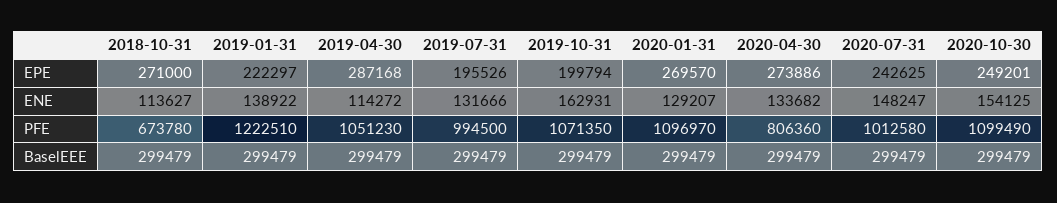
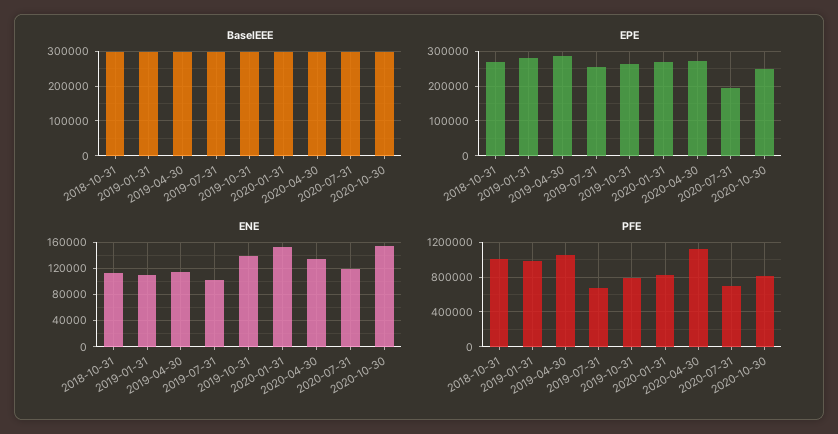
  {
    "EPE": {
      "2018-10-31": 271000,
-     "2019-01-31": 222297,
+     "2019-01-31": 280000,
      "2019-04-30": 287168,
-     "2019-07-31": 195526,
+     "2019-07-31": 260000,
-     "2019-10-31": 199794,
+     "2019-10-31": 260000,
      "2020-01-31": 269570,
      "2020-04-30": 273886,
-     "2020-07-31": 242625,
+     "2020-07-31": 200000,
      "2020-10-30": 249201
    },
    "ENE": {
      "2018-10-31": 113627,
-     "2019-01-31": 138922,
+     "2019-01-31": 110000,
      "2019-04-30": 114272,
-     "2019-07-31": 131666,
+     "2019-07-31": 100000,
-     "2019-10-31": 162931,
+     "2019-10-31": 140000,
-     "2020-01-31": 129207,
+     "2020-01-31": 150000,
      "2020-04-30": 133682,
-     "2020-07-31": 148247,
+     "2020-07-31": 120000,
      "2020-10-30": 154125
    },
    "PFE": {
-     "2018-10-31": 673780,
+     "2018-10-31": 1000000,
-     "2019-01-31": 1222510,
+     "2019-01-31": 1000000,
      "2019-04-30": 1051230,
-     "2019-07-31": 994500,
+     "2019-07-31": 700000,
-     "2019-10-31": 1071350,
+     "2019-10-31": 800000,
-     "2020-01-31": 1096970,
+     "2020-01-31": 800000,
-     "2020-04-30": 806360,
+     "2020-04-30": 1100000,
-     "2020-07-31": 1012580,
+     "2020-07-31": 700000,
-     "2020-10-30": 1099490
+     "2020-10-30": 800000
    },
    "BaselEEE": {
      "2018-10-31": 299479,
      "2019-01-31": 299479,
      "2019-04-30": 299479,
      "2019-07-31": 299479,
      "2019-10-31": 299479,
      "2020-01-31": 299479,
      "2020-04-30": 299479,
      "2020-07-31": 299479,
      "2020-10-30": 299479
    }
  }

